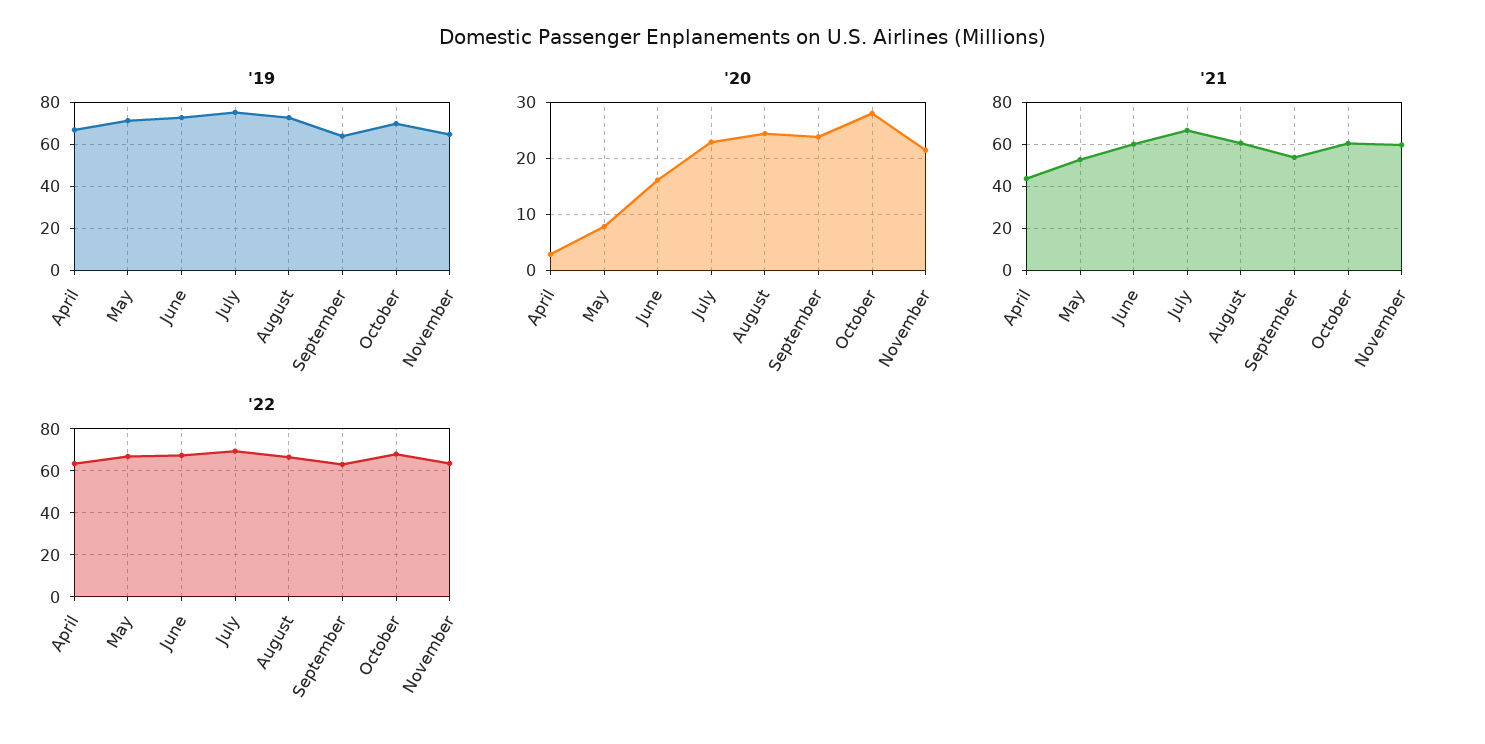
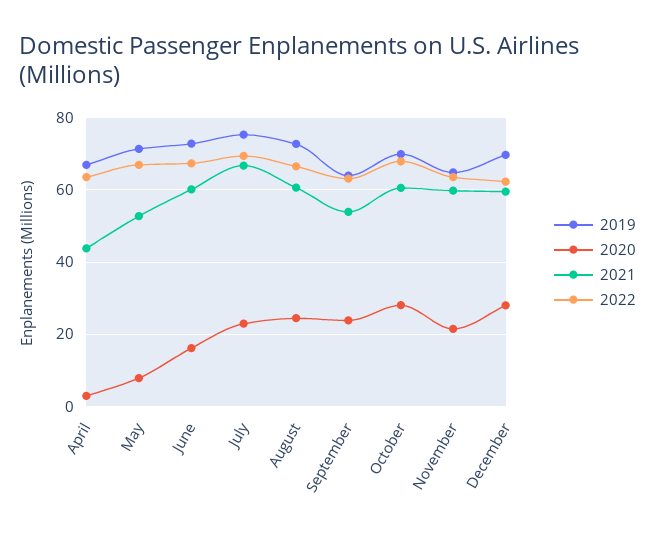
  {
    "'19": {
      "April": 66,
      "May": 72,
      "June": 72,
      "July": 76,
      "August": 72,
      "September": 64,
      "October": 70,
-     "November": 64
+     "November": 64,
+     "December": 70
    },
    "'20": {
      "April": 2,
      "May": 8,
      "June": 16,
      "July": 22,
      "August": 24,
      "September": 24,
      "October": 28,
-     "November": 22
+     "November": 22,
+     "December": 28
    },
    "'21": {
      "April": 44,
      "May": 52,
      "June": 60,
      "July": 66,
      "August": 60,
      "September": 54,
      "October": 60,
-     "November": 60
+     "November": 60,
+     "December": 60
    },
    "'22": {
      "April": 64,
      "May": 66,
      "June": 68,
      "July": 70,
      "August": 66,
      "September": 64,
      "October": 68,
-     "November": 64
+     "November": 64,
+     "December": 62
    }
  }

